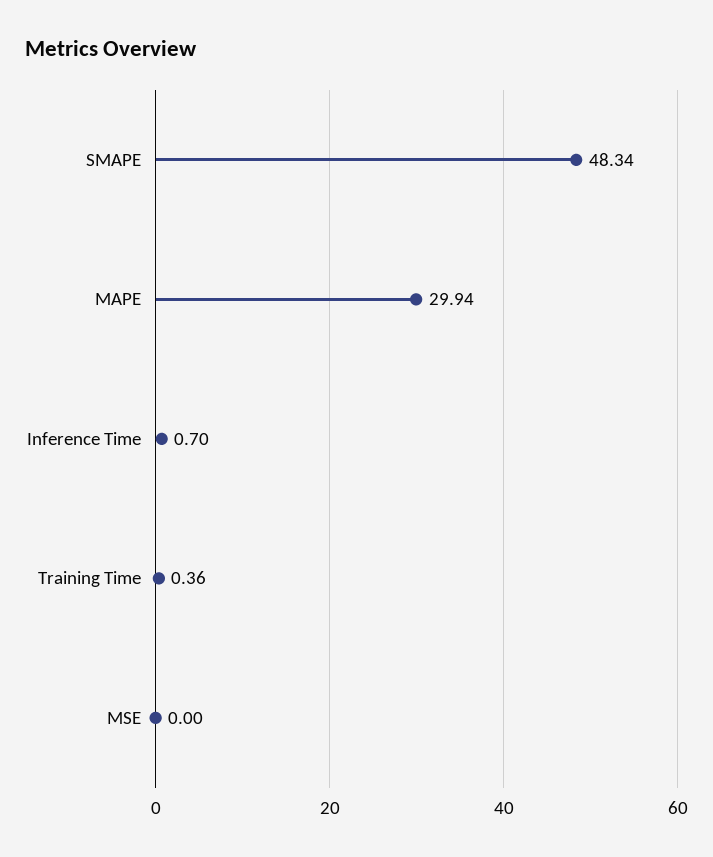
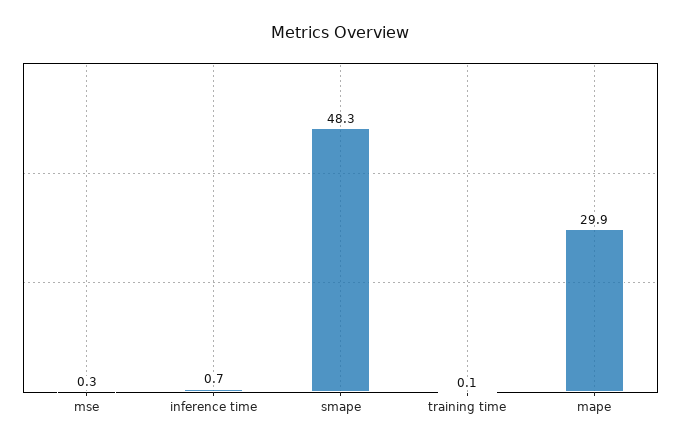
  {
    "SMAPE": 48.34,
    "MAPE": 29.94,
    "Inference Time": 0.7,
-   "Training Time": 0.36,
+   "Training Time": 0.1,
-   "MSE": 0
+   "MSE": 0.3
  }

